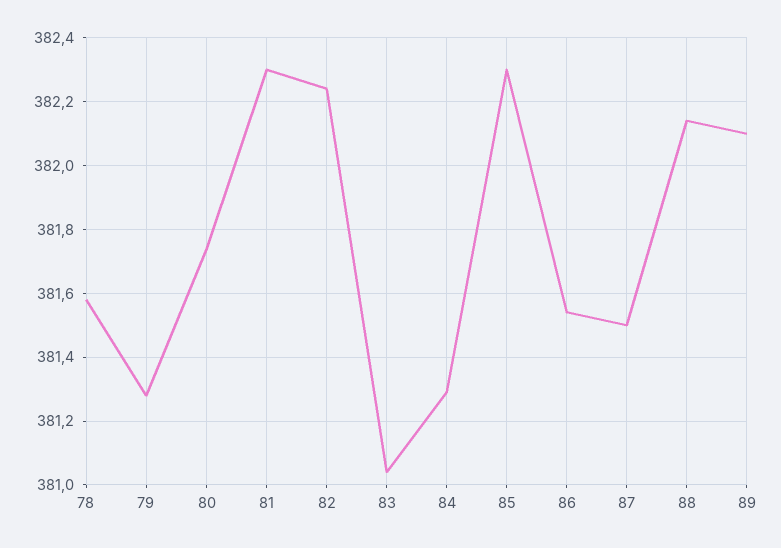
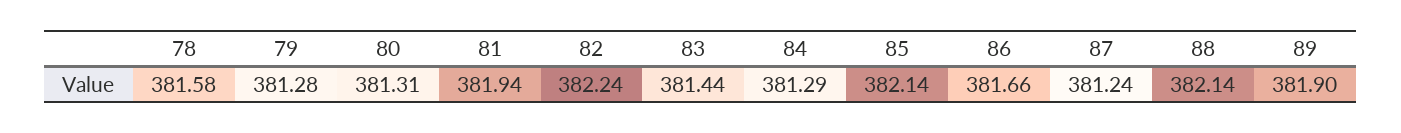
  {
    "78": 381.58,
    "79": 381.28,
-   "80": 381.75,
+   "80": 381.31,
-   "81": 382.3,
+   "81": 381.94,
    "82": 382.24,
-   "83": 381.05,
+   "83": 381.44,
    "84": 381.29,
-   "85": 382.3,
+   "85": 382.14,
-   "86": 381.55,
+   "86": 381.66,
-   "87": 381.5,
+   "87": 381.24,
    "88": 382.14,
-   "89": 382.1
+   "89": 381.9
  }

